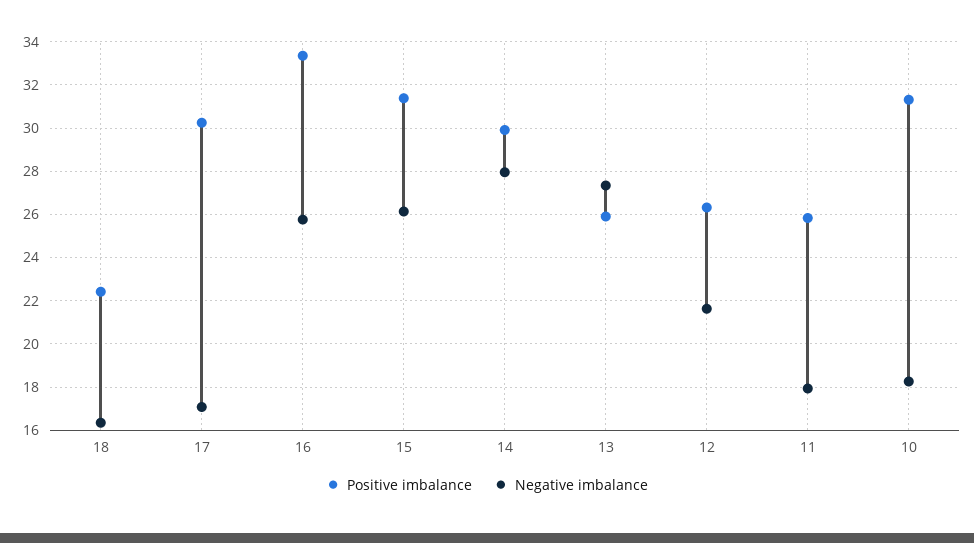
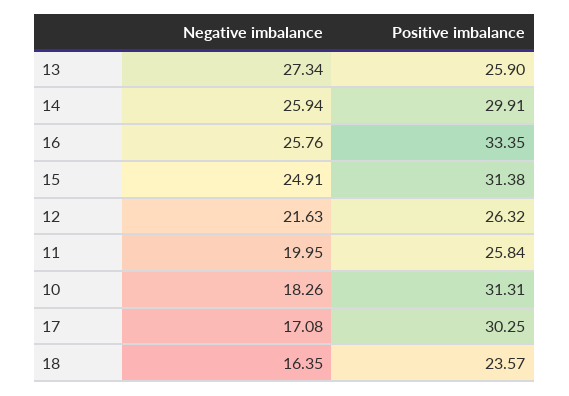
  {
    "Positive imbalance": {
-     "18": 22.5,
+     "18": 23.57,
      "17": 30.25,
      "16": 33.35,
      "15": 31.38,
      "14": 29.91,
      "13": 25.9,
      "12": 26.32,
      "11": 25.84,
      "10": 31.31
    },
    "Negative imbalance": {
      "18": 16.35,
      "17": 17.08,
      "16": 25.76,
-     "15": 26,
+     "15": 24.91,
-     "14": 28,
+     "14": 25.94,
      "13": 27.34,
      "12": 21.63,
-     "11": 18,
+     "11": 19.95,
      "10": 18.26
    }
  }

